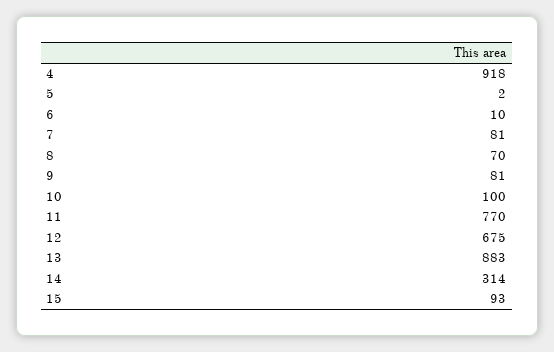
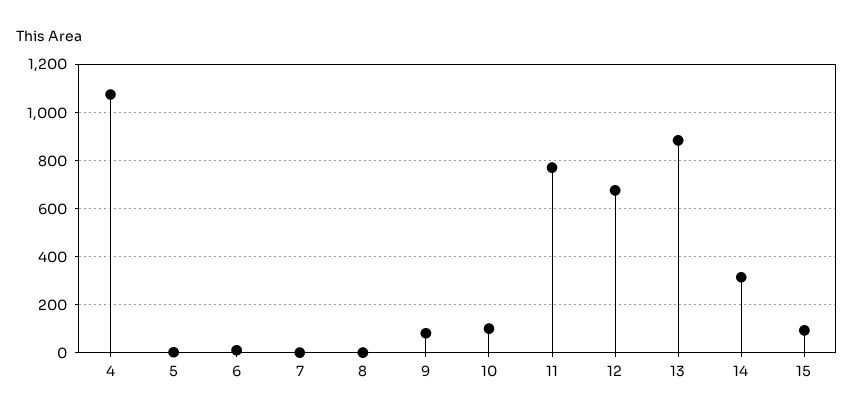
  {
-   "4": 918,
+   "4": 1075,
    "5": 2,
    "6": 10,
-   "7": 81,
+   "7": 0,
-   "8": 70,
+   "8": 0,
    "9": 81,
    "10": 100,
    "11": 770,
    "12": 675,
    "13": 883,
    "14": 314,
    "15": 93
  }

